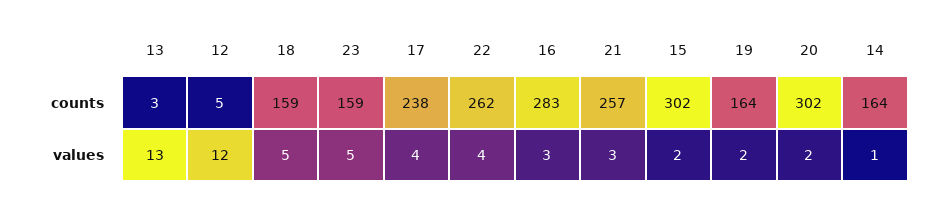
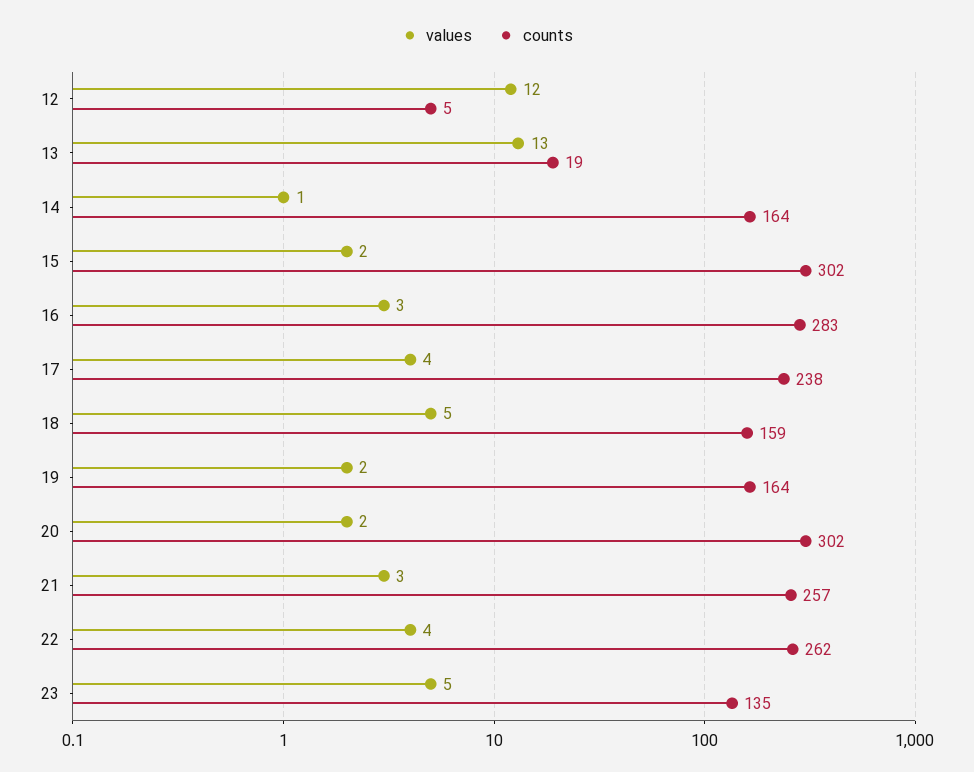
  {
    "counts": {
-     "13": 3,
+     "13": 19,
      "12": 5,
      "18": 159,
-     "23": 159,
+     "23": 135,
      "17": 238,
      "22": 262,
      "16": 283,
      "21": 257,
      "15": 302,
      "19": 164,
      "20": 302,
      "14": 164
    },
    "values": {
      "13": 13,
      "12": 12,
      "18": 5,
      "23": 5,
      "17": 4,
      "22": 4,
      "16": 3,
      "21": 3,
      "15": 2,
      "19": 2,
      "20": 2,
      "14": 1
    }
  }

